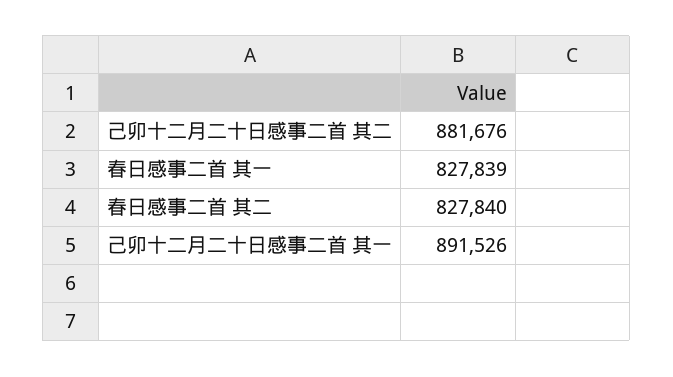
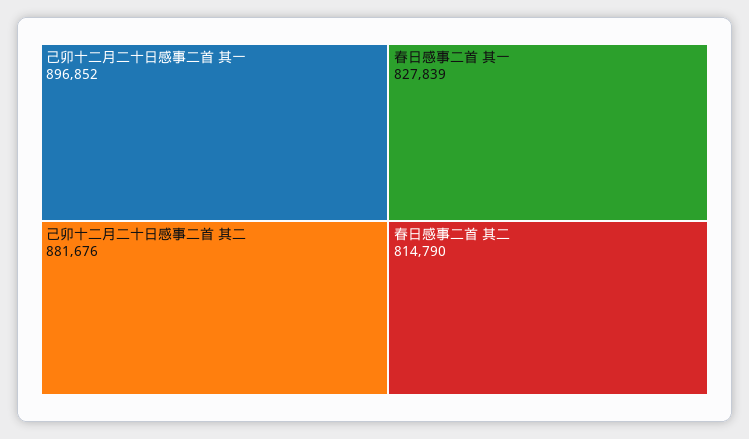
  {
    "己卯十二月二十日感事二首 其二": 881676,
    "春日感事二首 其一": 827839,
-   "春日感事二首 其二": 827840,
+   "春日感事二首 其二": 814790,
-   "己卯十二月二十日感事二首 其一": 891526
+   "己卯十二月二十日感事二首 其一": 896852
  }

